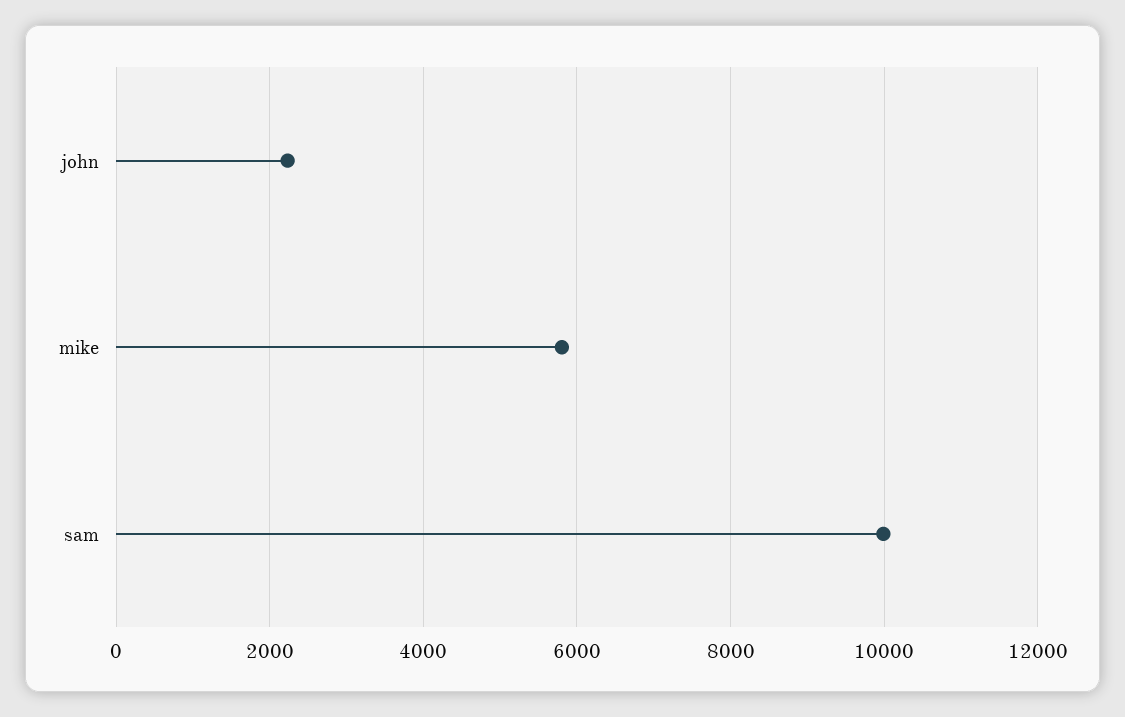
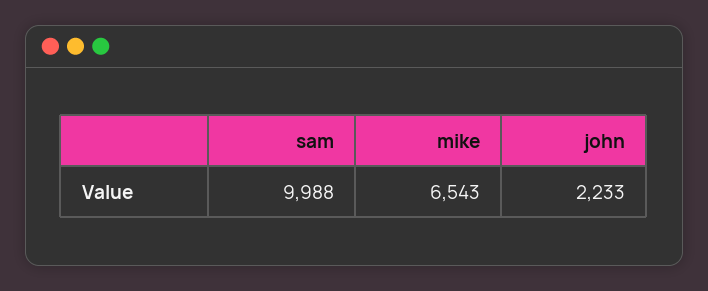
  {
    "john": 2233,
-   "mike": 5800,
+   "mike": 6543,
    "sam": 9988
  }

